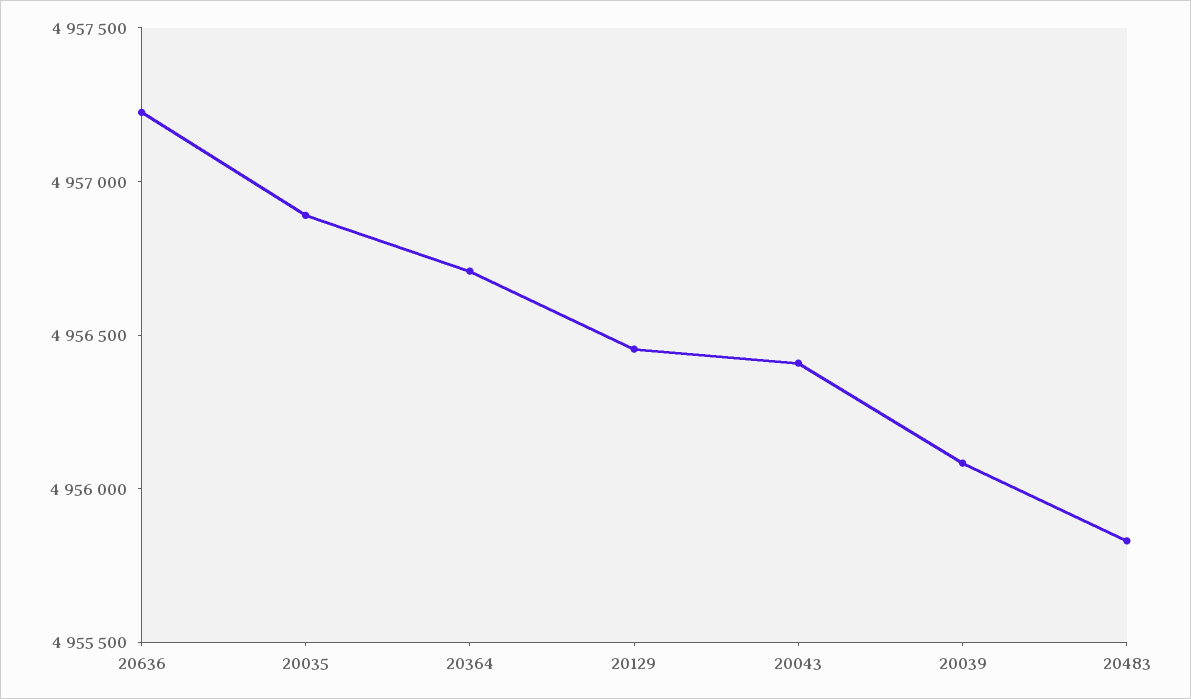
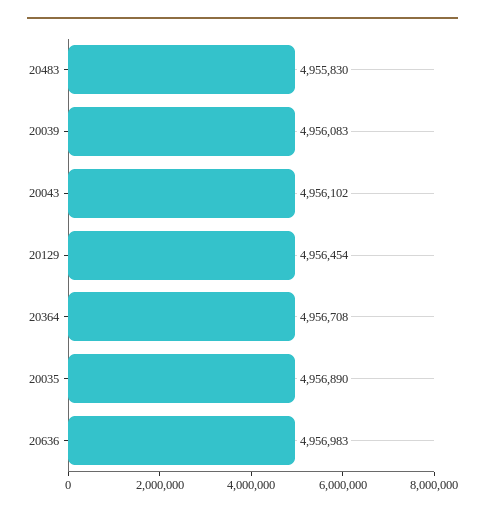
  {
-   "20636": 4957200,
+   "20636": 4956983,
    "20035": 4956890,
    "20364": 4956708,
    "20129": 4956454,
-   "20043": 4956400,
+   "20043": 4956102,
    "20039": 4956083,
    "20483": 4955830
  }

